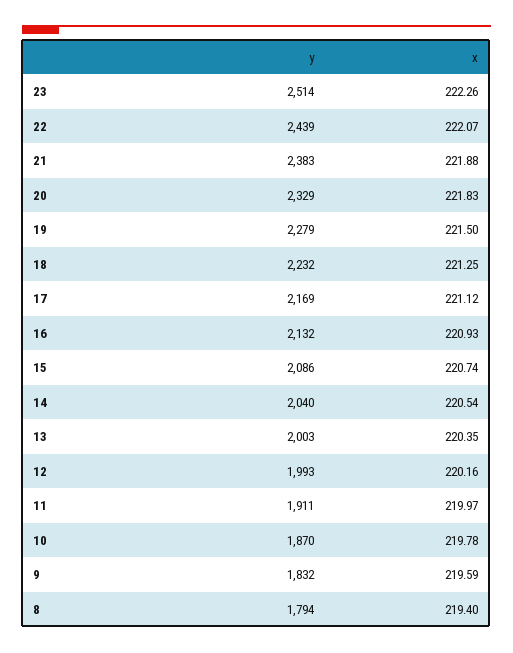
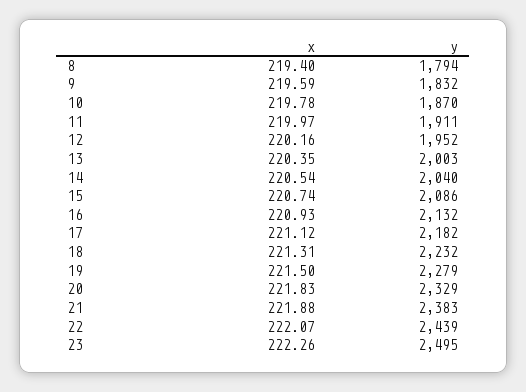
  {
    "y": {
-     "23": 2514,
+     "23": 2495,
      "22": 2439,
      "21": 2383,
      "20": 2329,
      "19": 2279,
      "18": 2232,
-     "17": 2169,
+     "17": 2182,
      "16": 2132,
      "15": 2086,
      "14": 2040,
      "13": 2003,
-     "12": 1993,
+     "12": 1952,
      "11": 1911,
      "10": 1870,
      "9": 1832,
      "8": 1794
    },
    "x": {
      "23": 222.26,
      "22": 222.07,
      "21": 221.88,
      "20": 221.83,
      "19": 221.5,
-     "18": 221.25,
+     "18": 221.31,
      "17": 221.12,
      "16": 220.93,
      "15": 220.74,
      "14": 220.54,
      "13": 220.35,
      "12": 220.16,
      "11": 219.97,
      "10": 219.78,
      "9": 219.59,
      "8": 219.4
    }
  }

